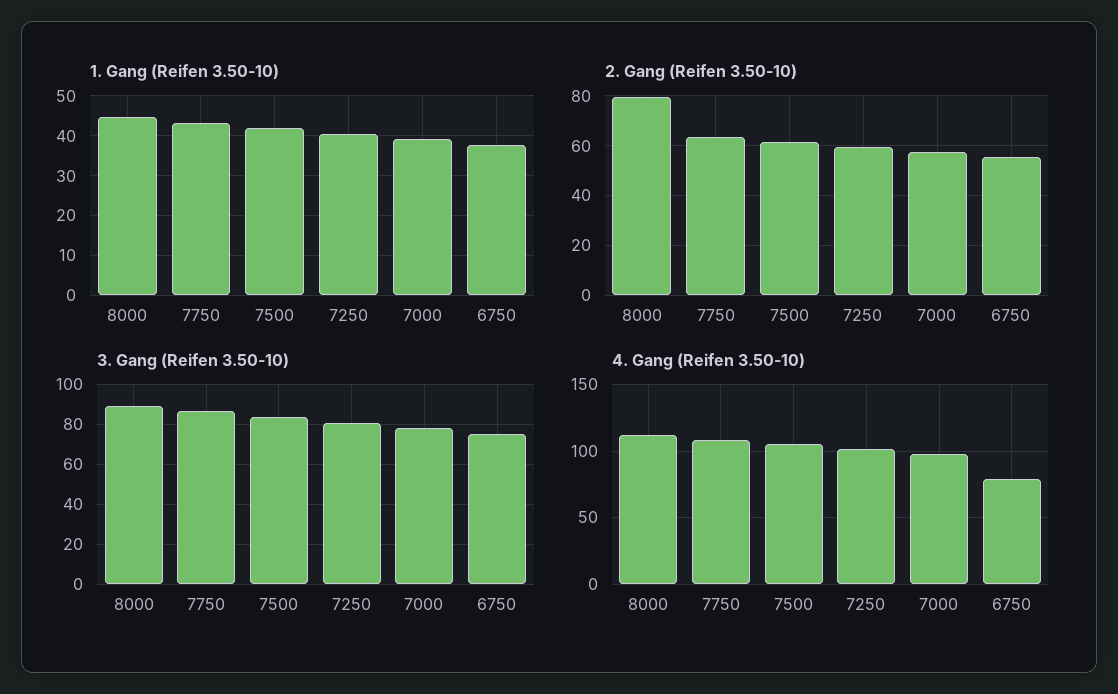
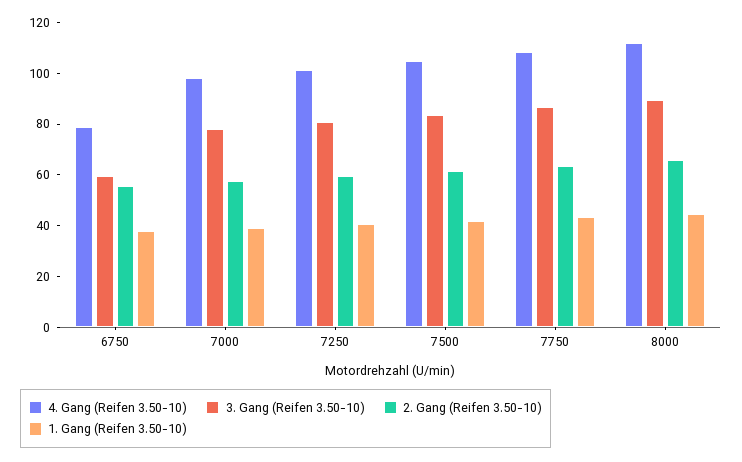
  {
    "1. Gang (Reifen 3.50-10)": {
      "8000": 44,
      "7750": 44,
      "7500": 42,
      "7250": 40,
      "7000": 40,
      "6750": 38
    },
    "2. Gang (Reifen 3.50-10)": {
-     "8000": 80,
+     "8000": 65,
      "7750": 62.5,
      "7500": 62.5,
      "7250": 60,
      "7000": 57.5,
      "6750": 55
    },
    "3. Gang (Reifen 3.50-10)": {
      "8000": 90,
      "7750": 85,
      "7500": 85,
      "7250": 80,
      "7000": 80,
-     "6750": 75
+     "6750": 60
    },
    "4. Gang (Reifen 3.50-10)": {
      "8000": 110,
      "7750": 110,
      "7500": 105,
      "7250": 100,
      "7000": 100,
      "6750": 80
    }
  }

